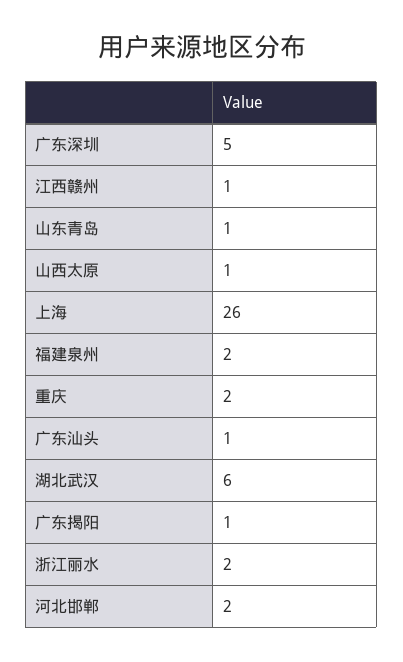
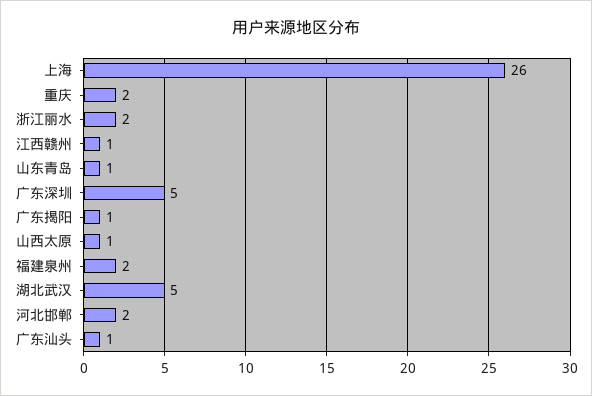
  {
    "广东深圳": 5,
    "江西赣州": 1,
    "山东青岛": 1,
    "山西太原": 1,
    "上海": 26,
    "福建泉州": 2,
    "重庆": 2,
    "广东汕头": 1,
-   "湖北武汉": 6,
+   "湖北武汉": 5,
    "广东揭阳": 1,
    "浙江丽水": 2,
    "河北邯郸": 2
  }

